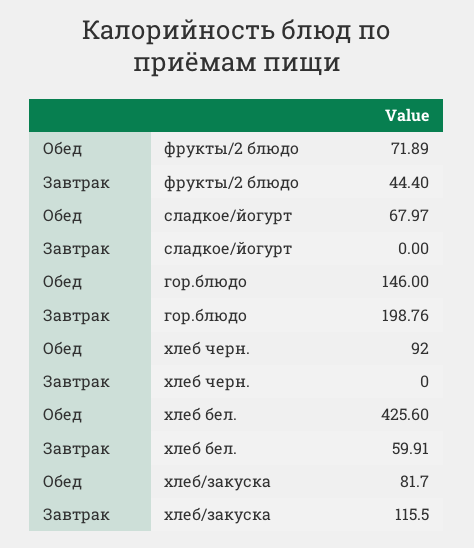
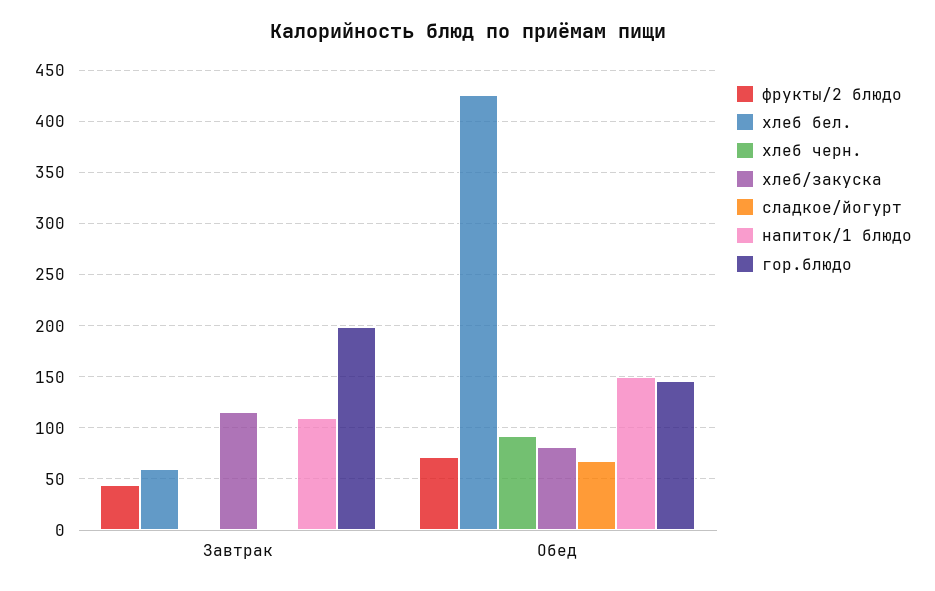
  {
    "фрукты/2 блюдо": {
      "Обед": 71.89,
      "Завтрак": 44.4
    },
    "сладкое/йогурт": {
      "Обед": 67.97,
      "Завтрак": 0
    },
    "гор.блюдо": {
      "Обед": 146,
      "Завтрак": 198.76
    },
    "хлеб черн.": {
      "Обед": 92,
      "Завтрак": 0
    },
    "хлеб бел.": {
      "Обед": 425.6,
      "Завтрак": 59.91
    },
    "хлеб/закуска": {
      "Обед": 81.7,
      "Завтрак": 115.5
-   }
+   },
+   "напиток/1 блюдо": {
+     "Завтрак": 110,
+     "Обед": 150
+   }
  }

